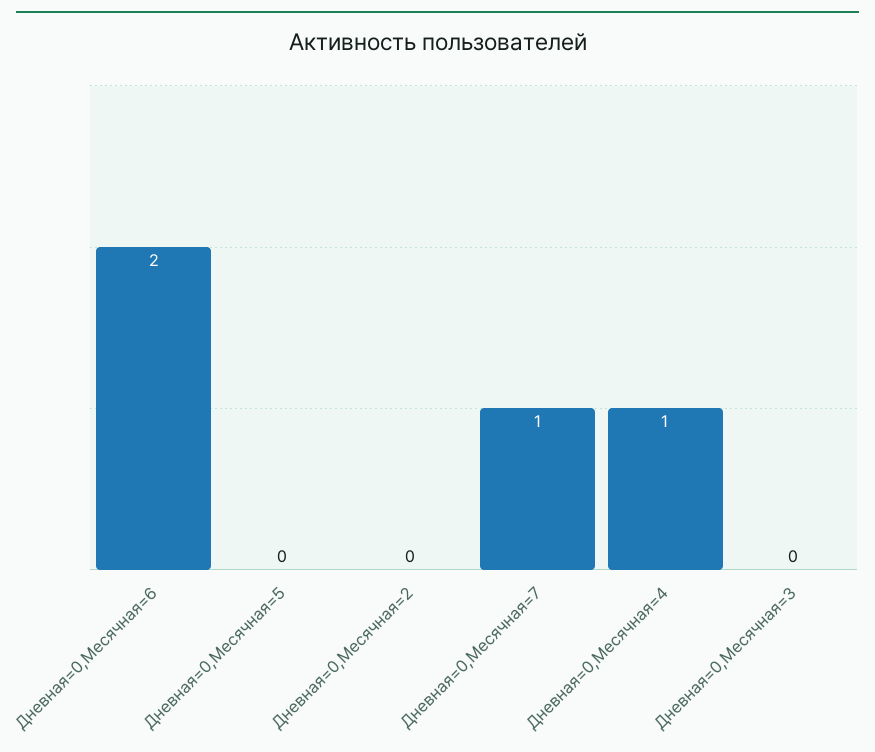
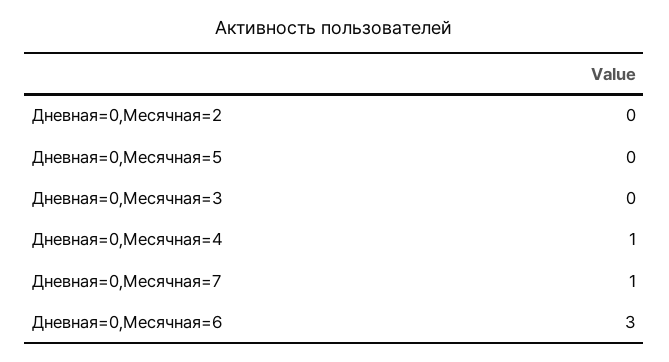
  {
-   "Дневная=0,Месячная=6": 2,
+   "Дневная=0,Месячная=6": 3,
    "Дневная=0,Месячная=5": 0,
    "Дневная=0,Месячная=2": 0,
    "Дневная=0,Месячная=7": 1,
    "Дневная=0,Месячная=4": 1,
    "Дневная=0,Месячная=3": 0
  }

